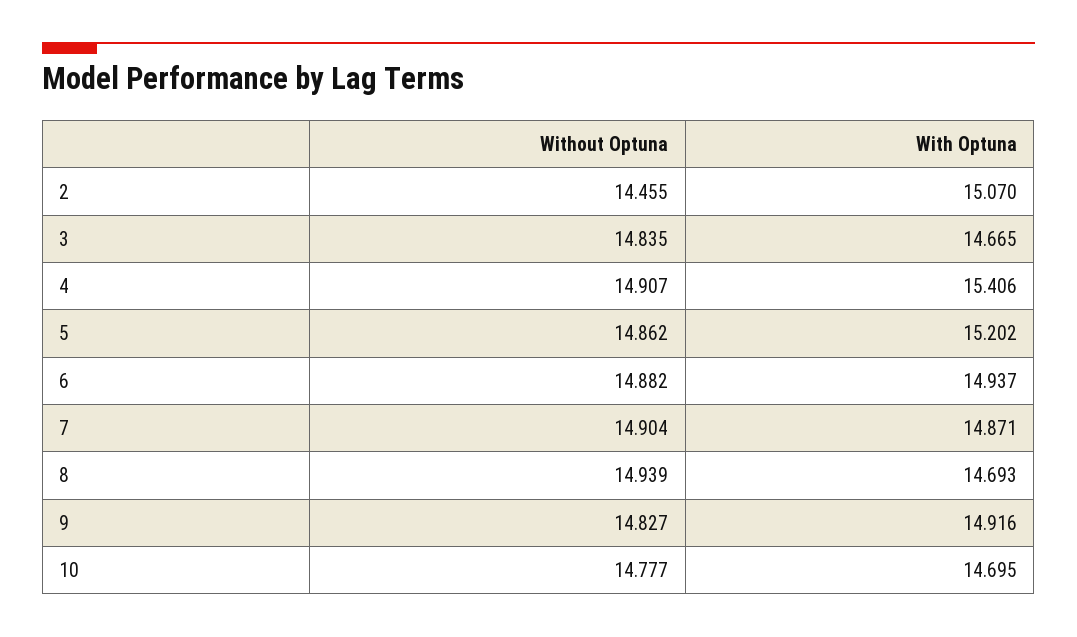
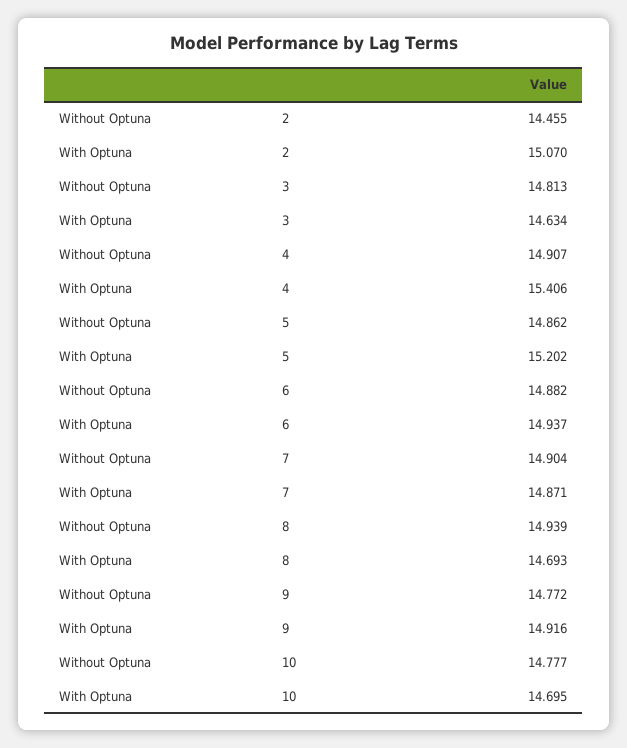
  {
    "Without Optuna": {
      "2": 14.455,
-     "3": 14.835,
+     "3": 14.813,
      "4": 14.907,
      "5": 14.862,
      "6": 14.882,
      "7": 14.904,
      "8": 14.939,
-     "9": 14.827,
+     "9": 14.772,
      "10": 14.777
    },
    "With Optuna": {
      "2": 15.07,
-     "3": 14.665,
+     "3": 14.634,
      "4": 15.406,
      "5": 15.202,
      "6": 14.937,
      "7": 14.871,
      "8": 14.693,
      "9": 14.916,
      "10": 14.695
    }
  }

